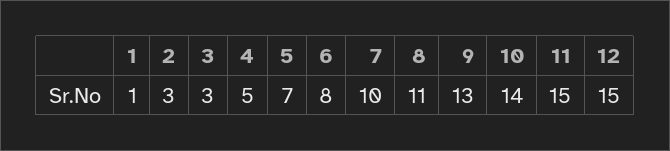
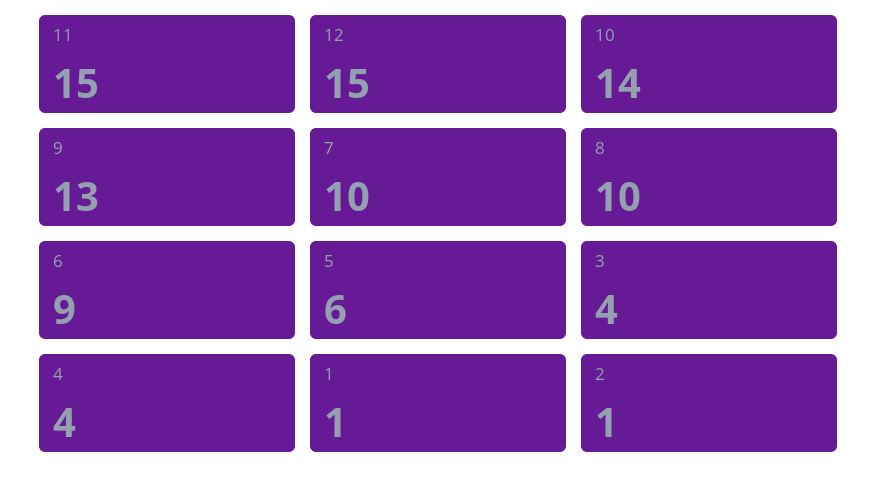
  {
    "1": 1,
-   "2": 3,
+   "2": 1,
-   "3": 3,
+   "3": 4,
-   "4": 5,
+   "4": 4,
-   "5": 7,
+   "5": 6,
-   "6": 8,
+   "6": 9,
    "7": 10,
-   "8": 11,
+   "8": 10,
    "9": 13,
    "10": 14,
    "11": 15,
    "12": 15
  }

